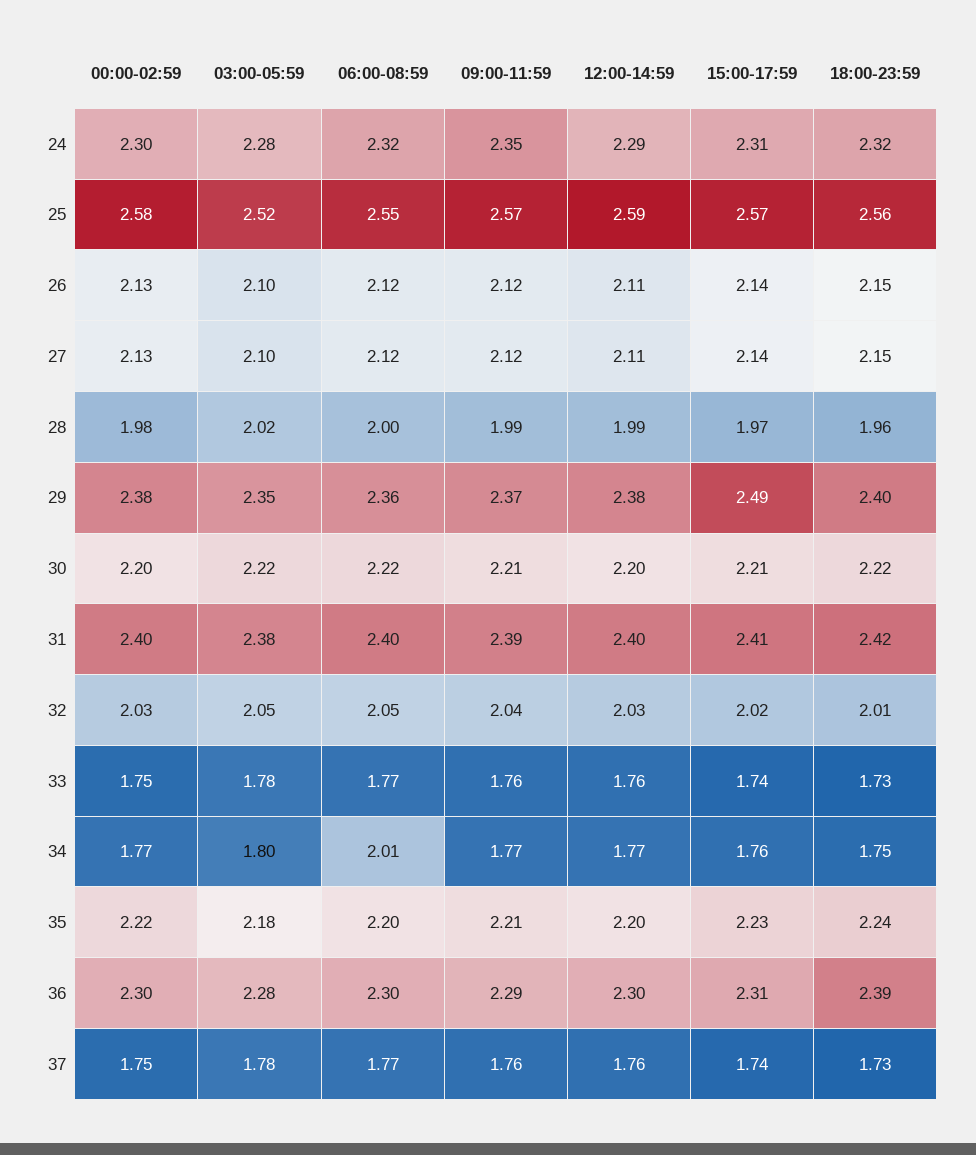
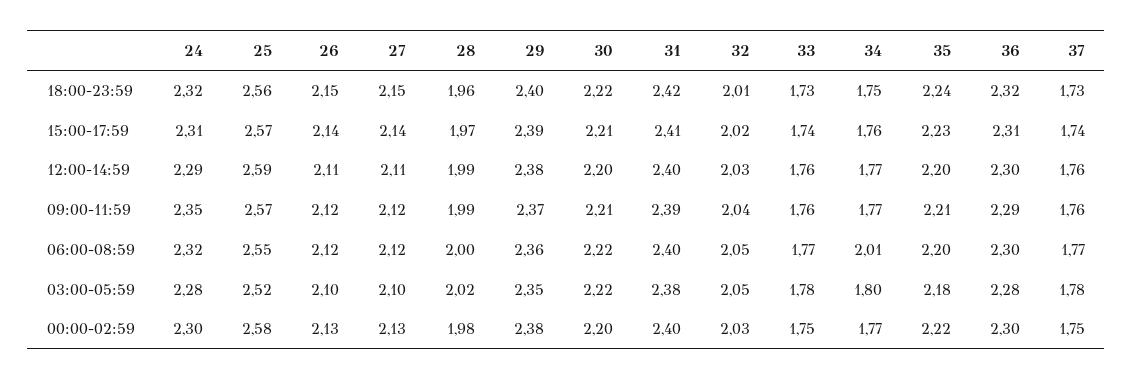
  {
    "00:00-02:59": {
      "24": 2.3,
      "25": 2.58,
      "26": 2.13,
      "27": 2.13,
      "28": 1.98,
      "29": 2.38,
      "30": 2.2,
      "31": 2.4,
      "32": 2.03,
      "33": 1.75,
      "34": 1.77,
      "35": 2.22,
      "36": 2.3,
      "37": 1.75
    },
    "03:00-05:59": {
      "24": 2.28,
      "25": 2.52,
      "26": 2.1,
      "27": 2.1,
      "28": 2.02,
      "29": 2.35,
      "30": 2.22,
      "31": 2.38,
      "32": 2.05,
      "33": 1.78,
      "34": 1.8,
      "35": 2.18,
      "36": 2.28,
      "37": 1.78
    },
    "06:00-08:59": {
      "24": 2.32,
      "25": 2.55,
      "26": 2.12,
      "27": 2.12,
      "28": 2,
      "29": 2.36,
      "30": 2.22,
      "31": 2.4,
      "32": 2.05,
      "33": 1.77,
      "34": 2.01,
      "35": 2.2,
      "36": 2.3,
      "37": 1.77
    },
    "09:00-11:59": {
      "24": 2.35,
      "25": 2.57,
      "26": 2.12,
      "27": 2.12,
      "28": 1.99,
      "29": 2.37,
      "30": 2.21,
      "31": 2.39,
      "32": 2.04,
      "33": 1.76,
      "34": 1.77,
      "35": 2.21,
      "36": 2.29,
      "37": 1.76
    },
    "12:00-14:59": {
      "24": 2.29,
      "25": 2.59,
      "26": 2.11,
      "27": 2.11,
      "28": 1.99,
      "29": 2.38,
      "30": 2.2,
      "31": 2.4,
      "32": 2.03,
      "33": 1.76,
      "34": 1.77,
      "35": 2.2,
      "36": 2.3,
      "37": 1.76
    },
    "15:00-17:59": {
      "24": 2.31,
      "25": 2.57,
      "26": 2.14,
      "27": 2.14,
      "28": 1.97,
-     "29": 2.49,
+     "29": 2.39,
      "30": 2.21,
      "31": 2.41,
      "32": 2.02,
      "33": 1.74,
      "34": 1.76,
      "35": 2.23,
      "36": 2.31,
      "37": 1.74
    },
    "18:00-23:59": {
      "24": 2.32,
      "25": 2.56,
      "26": 2.15,
      "27": 2.15,
      "28": 1.96,
      "29": 2.4,
      "30": 2.22,
      "31": 2.42,
      "32": 2.01,
      "33": 1.73,
      "34": 1.75,
      "35": 2.24,
-     "36": 2.39,
+     "36": 2.32,
      "37": 1.73
    }
  }

